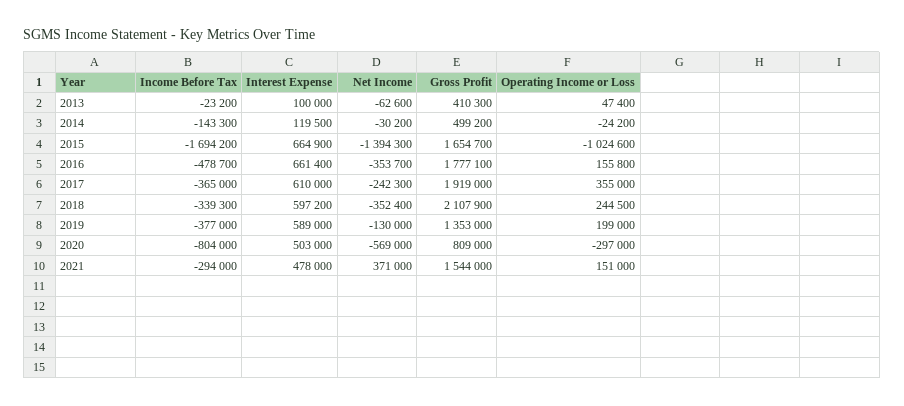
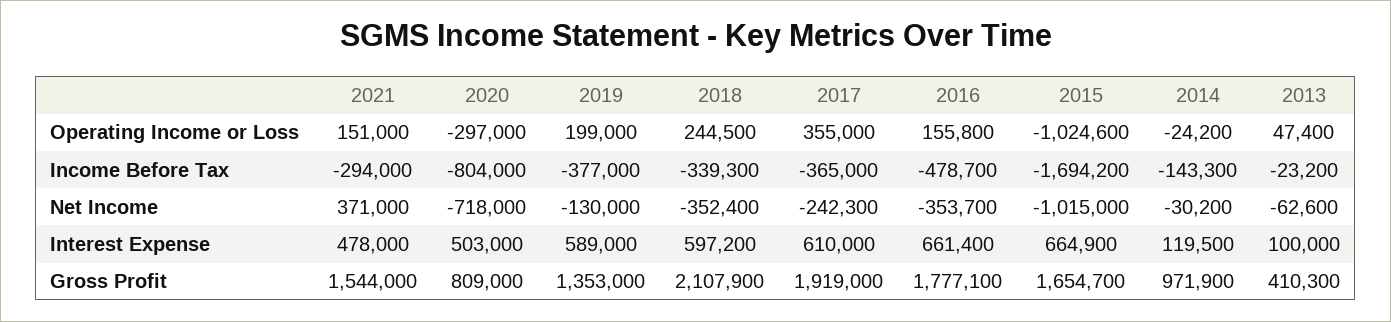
  {
    "Income Before Tax": {
      "2013": -23200,
      "2014": -143300,
      "2015": -1694200,
      "2016": -478700,
      "2017": -365000,
      "2018": -339300,
      "2019": -377000,
      "2020": -804000,
      "2021": -294000
    },
    "Interest Expense": {
      "2013": 100000,
      "2014": 119500,
      "2015": 664900,
      "2016": 661400,
      "2017": 610000,
      "2018": 597200,
      "2019": 589000,
      "2020": 503000,
      "2021": 478000
    },
    "Net Income": {
      "2013": -62600,
      "2014": -30200,
-     "2015": -1394300,
+     "2015": -1015000,
      "2016": -353700,
      "2017": -242300,
      "2018": -352400,
      "2019": -130000,
-     "2020": -569000,
+     "2020": -718000,
      "2021": 371000
    },
    "Gross Profit": {
      "2013": 410300,
-     "2014": 499200,
+     "2014": 971900,
      "2015": 1654700,
      "2016": 1777100,
      "2017": 1919000,
      "2018": 2107900,
      "2019": 1353000,
      "2020": 809000,
      "2021": 1544000
    },
    "Operating Income or Loss": {
      "2013": 47400,
      "2014": -24200,
      "2015": -1024600,
      "2016": 155800,
      "2017": 355000,
      "2018": 244500,
      "2019": 199000,
      "2020": -297000,
      "2021": 151000
    }
  }

